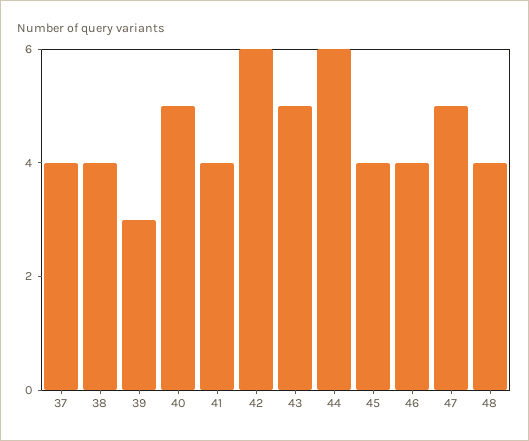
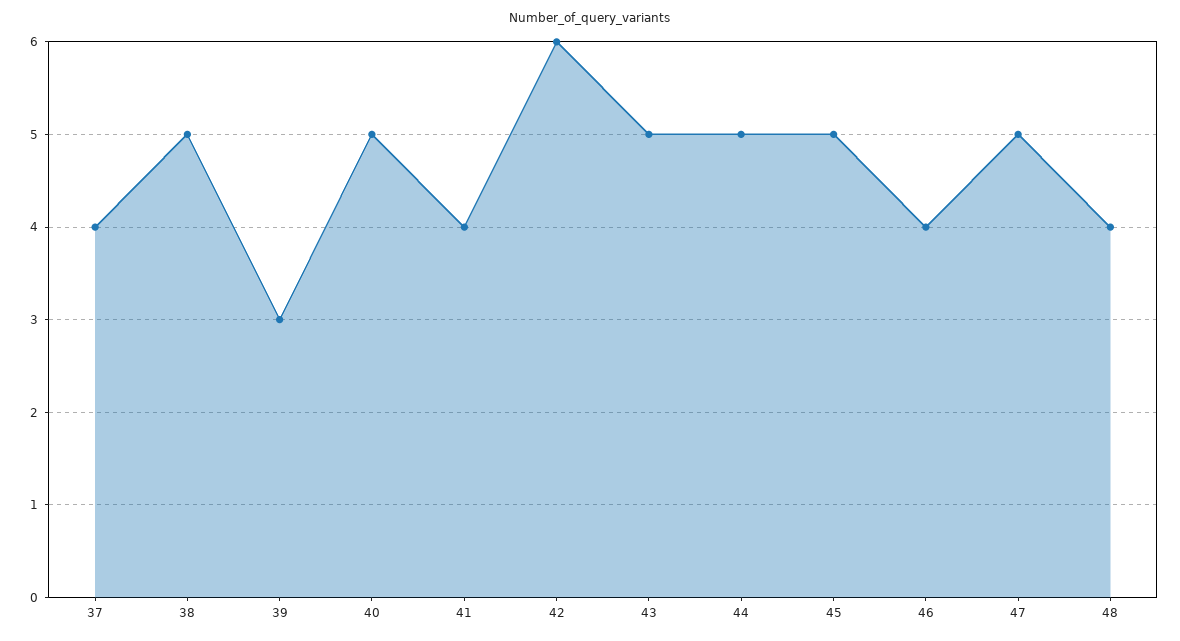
  {
    "37": 4,
-   "38": 4,
+   "38": 5,
    "39": 3,
    "40": 5,
    "41": 4,
    "42": 6,
    "43": 5,
-   "44": 6,
+   "44": 5,
-   "45": 4,
+   "45": 5,
    "46": 4,
    "47": 5,
    "48": 4
  }

